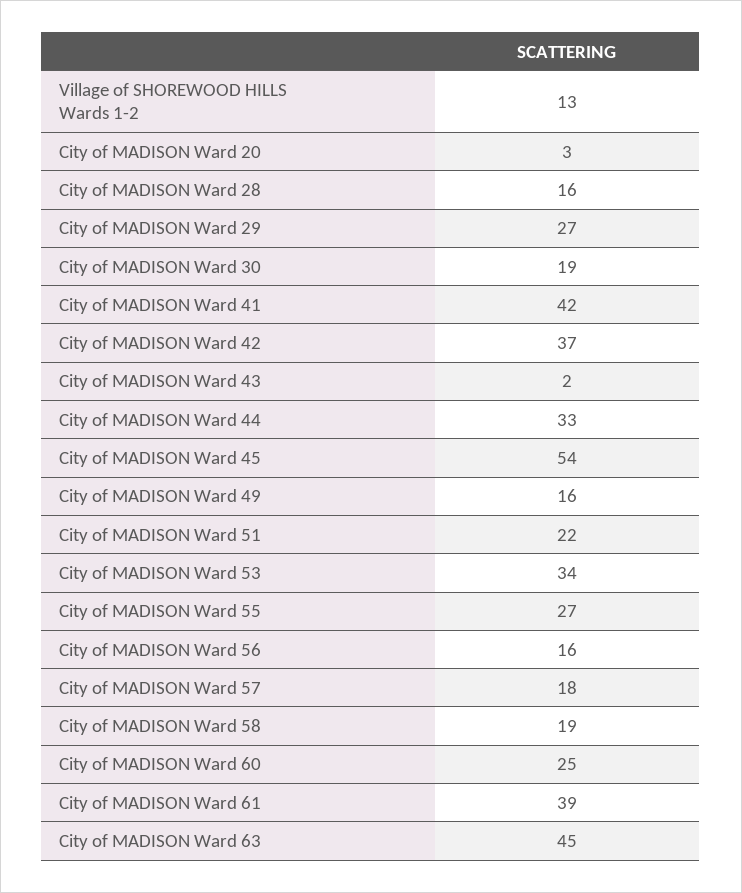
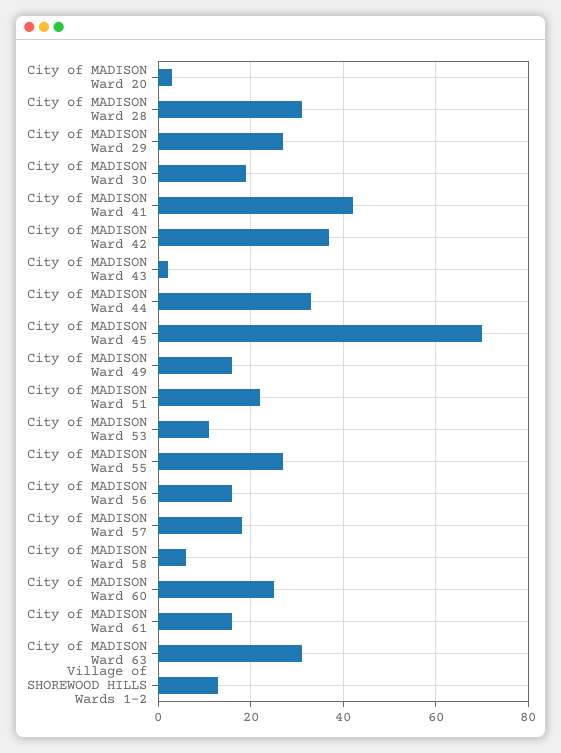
  {
    "Village of SHOREWOOD HILLS Wards 1-2": 13,
    "City of MADISON Ward 20": 3,
-   "City of MADISON Ward 28": 16,
+   "City of MADISON Ward 28": 30,
    "City of MADISON Ward 29": 27,
    "City of MADISON Ward 30": 19,
    "City of MADISON Ward 41": 42,
    "City of MADISON Ward 42": 37,
    "City of MADISON Ward 43": 2,
    "City of MADISON Ward 44": 33,
-   "City of MADISON Ward 45": 54,
+   "City of MADISON Ward 45": 70,
    "City of MADISON Ward 49": 16,
    "City of MADISON Ward 51": 22,
-   "City of MADISON Ward 53": 34,
+   "City of MADISON Ward 53": 10,
    "City of MADISON Ward 55": 27,
    "City of MADISON Ward 56": 16,
    "City of MADISON Ward 57": 18,
-   "City of MADISON Ward 58": 19,
+   "City of MADISON Ward 58": 5,
    "City of MADISON Ward 60": 25,
-   "City of MADISON Ward 61": 39,
+   "City of MADISON Ward 61": 15,
-   "City of MADISON Ward 63": 45
+   "City of MADISON Ward 63": 30
  }

